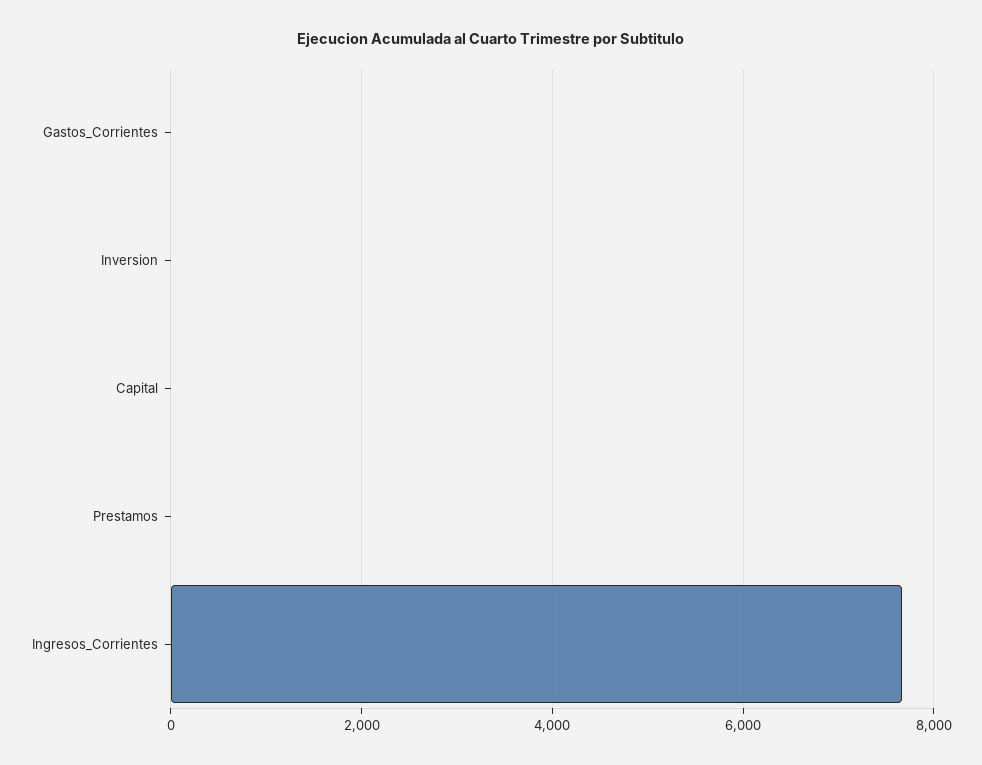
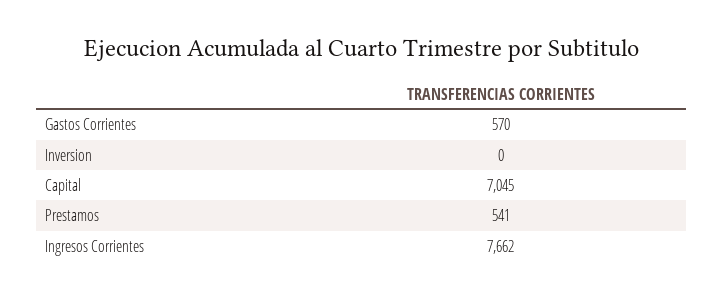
  {
-   "Gastos_Corrientes": 0,
+   "Gastos_Corrientes": 570,
    "Inversion": 0,
-   "Capital": 0,
+   "Capital": 7045,
-   "Prestamos": 0,
+   "Prestamos": 541,
    "Ingresos_Corrientes": 7662
  }

